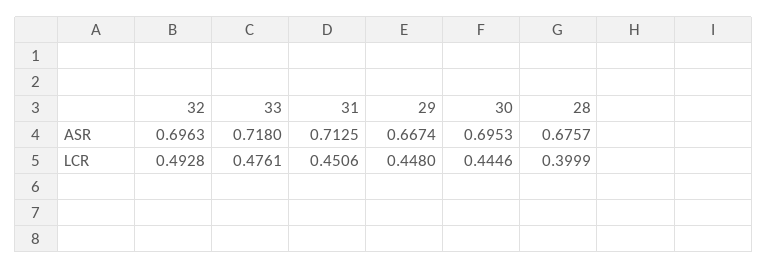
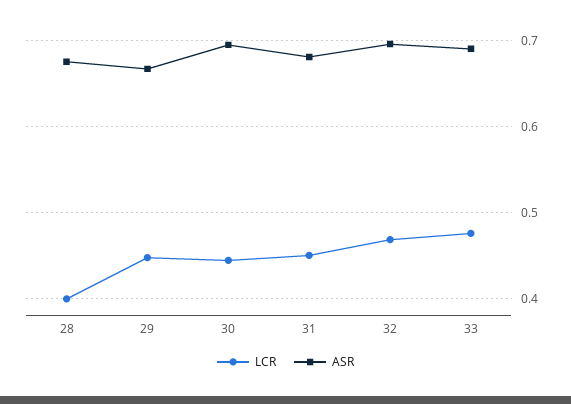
  {
    "ASR": {
      "32": 0.6963,
-     "33": 0.718,
+     "33": 0.69,
-     "31": 0.7125,
+     "31": 0.68,
      "29": 0.6674,
      "30": 0.6953,
      "28": 0.6757
    },
    "LCR": {
-     "32": 0.4928,
+     "32": 0.47,
      "33": 0.4761,
      "31": 0.4506,
      "29": 0.448,
      "30": 0.4446,
      "28": 0.3999
    }
  }

